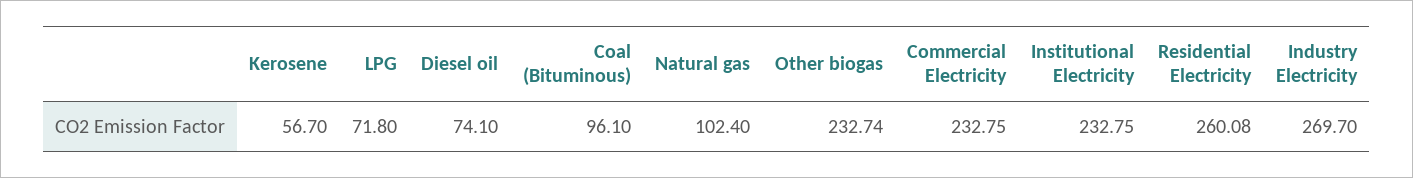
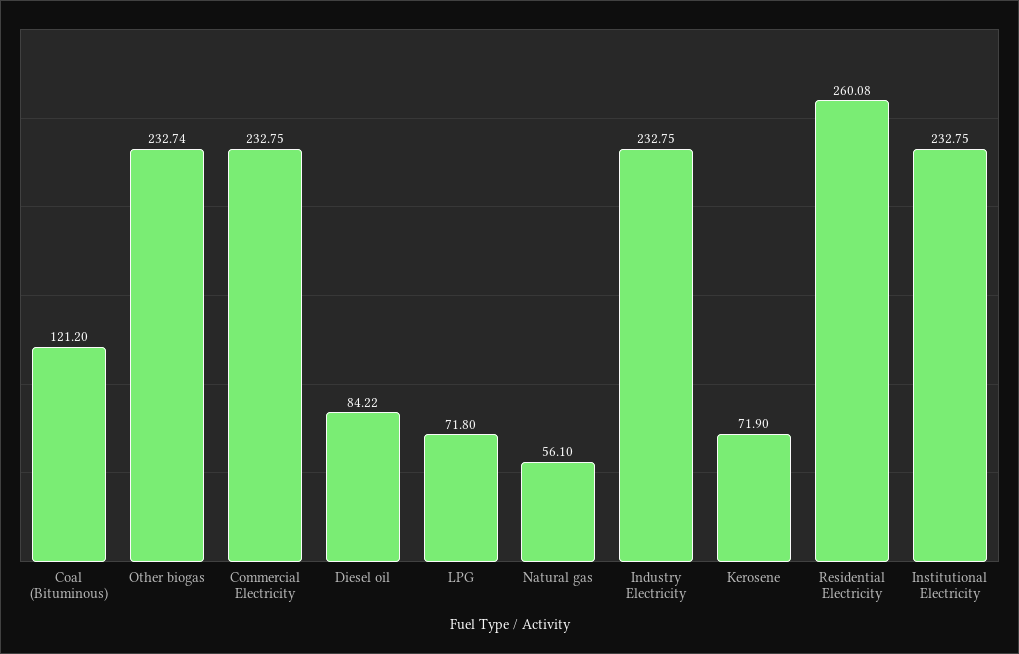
  {
-   "Kerosene": 56.7,
+   "Kerosene": 71.9,
    "LPG": 71.8,
-   "Diesel oil": 74.1,
+   "Diesel oil": 84.22,
-   "Coal (Bituminous)": 96.1,
+   "Coal (Bituminous)": 121.2,
-   "Natural gas": 102.4,
+   "Natural gas": 56.1,
    "Other biogas": 232.74,
    "Commercial Electricity": 232.75,
    "Institutional Electricity": 232.75,
    "Residential Electricity": 260.08,
-   "Industry Electricity": 269.7
+   "Industry Electricity": 232.75
  }

